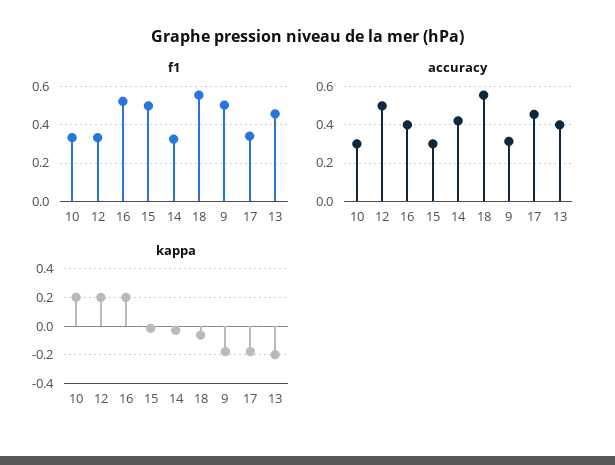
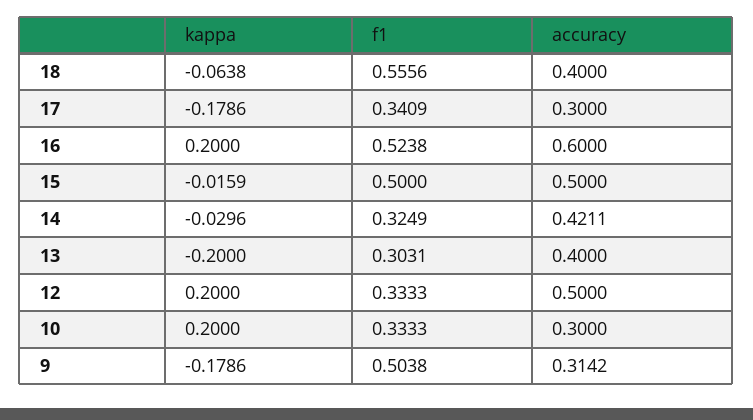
  {
    "f1": {
      "10": 0.3333,
      "12": 0.3333,
      "16": 0.5238,
      "15": 0.5,
      "14": 0.3249,
      "18": 0.5556,
      "9": 0.5038,
      "17": 0.3409,
-     "13": 0.45
+     "13": 0.3031
    },
    "accuracy": {
      "10": 0.3,
      "12": 0.5,
-     "16": 0.4,
+     "16": 0.6,
-     "15": 0.3,
+     "15": 0.5,
      "14": 0.4211,
-     "18": 0.55,
+     "18": 0.4,
      "9": 0.3142,
-     "17": 0.45,
+     "17": 0.3,
      "13": 0.4
    },
    "kappa": {
      "10": 0.2,
      "12": 0.2,
      "16": 0.2,
      "15": -0.0159,
      "14": -0.0296,
      "18": -0.0638,
      "9": -0.1786,
      "17": -0.1786,
      "13": -0.2
    }
  }

